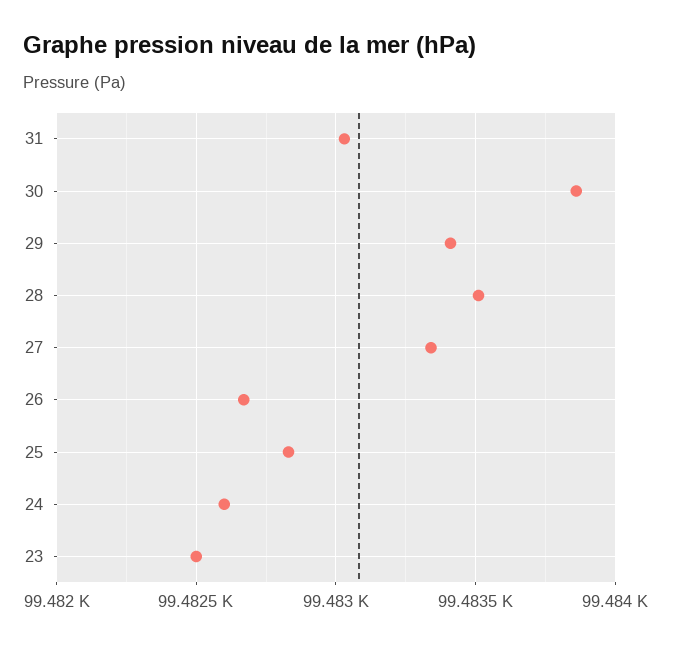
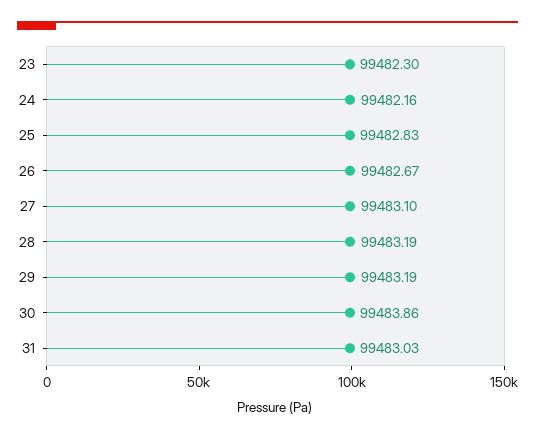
  {
    "31": 99483.03,
    "30": 99483.86,
-   "29": 99483.4,
+   "29": 99483.19,
-   "28": 99483.5,
+   "28": 99483.19,
-   "27": 99483.35,
+   "27": 99483.1,
    "26": 99482.67,
    "25": 99482.83,
-   "24": 99482.6,
+   "24": 99482.16,
-   "23": 99482.5
+   "23": 99482.3
  }

